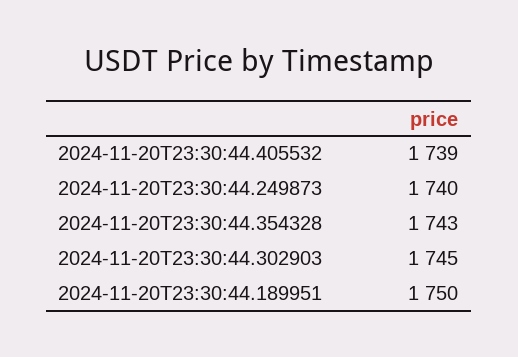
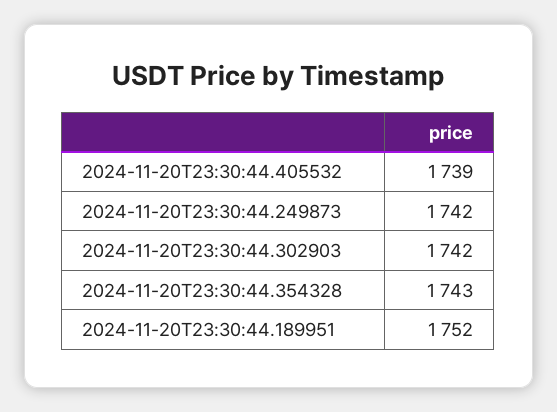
  {
    "2024-11-20T23:30:44.405532": 1739,
-   "2024-11-20T23:30:44.249873": 1740,
+   "2024-11-20T23:30:44.249873": 1742,
    "2024-11-20T23:30:44.354328": 1743,
-   "2024-11-20T23:30:44.302903": 1745,
+   "2024-11-20T23:30:44.302903": 1742,
-   "2024-11-20T23:30:44.189951": 1750
+   "2024-11-20T23:30:44.189951": 1752
  }

